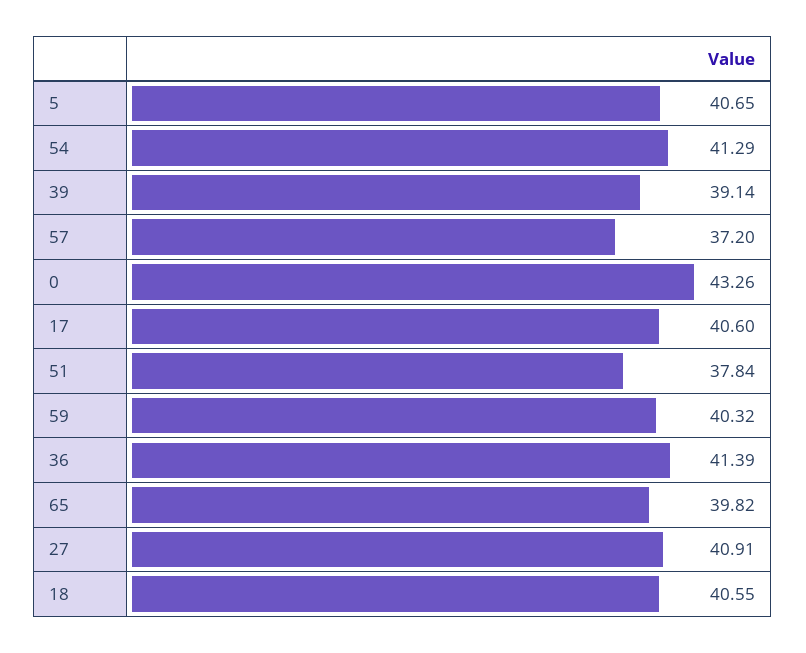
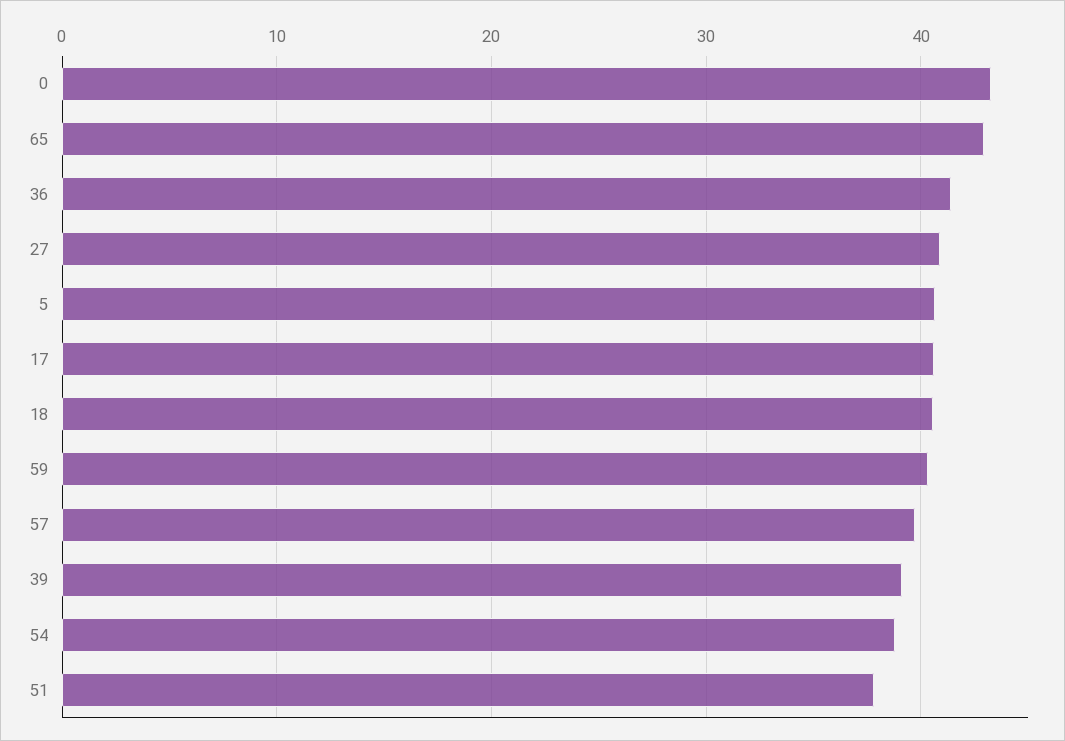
  {
    "5": 40.65,
-   "54": 41.29,
+   "54": 39,
    "39": 39.14,
-   "57": 37.2,
+   "57": 40,
    "0": 43.26,
    "17": 40.6,
    "51": 37.84,
    "59": 40.32,
    "36": 41.39,
-   "65": 39.82,
+   "65": 43,
    "27": 40.91,
    "18": 40.55
  }

